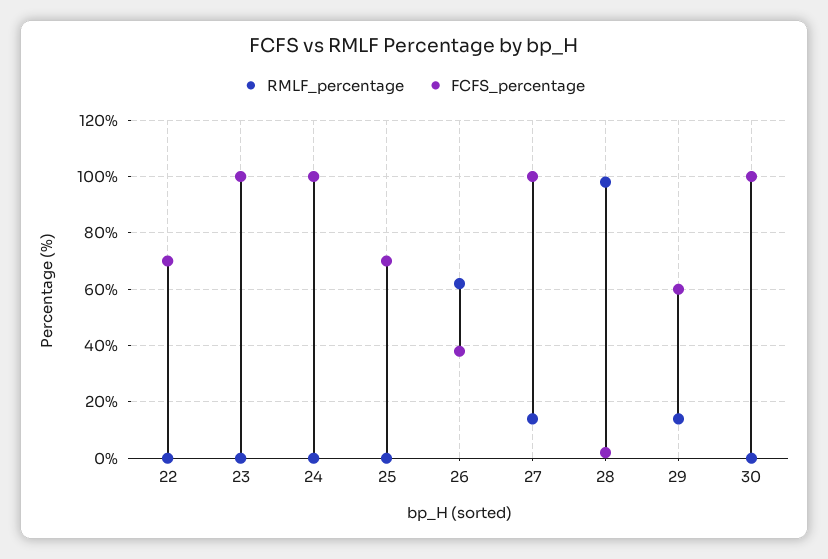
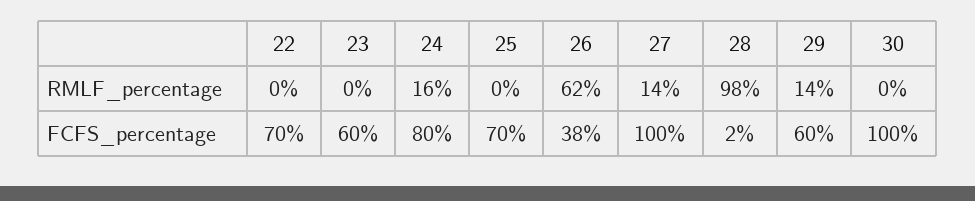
  {
    "RMLF_percentage": {
      "22": 0,
      "23": 0,
-     "24": 0,
+     "24": 16,
      "25": 0,
      "26": 62,
      "27": 14,
      "28": 98,
      "29": 14,
      "30": 0
    },
    "FCFS_percentage": {
      "22": 70,
-     "23": 100,
+     "23": 60,
-     "24": 100,
+     "24": 80,
      "25": 70,
      "26": 38,
      "27": 100,
      "28": 2,
      "29": 60,
      "30": 100
    }
  }

